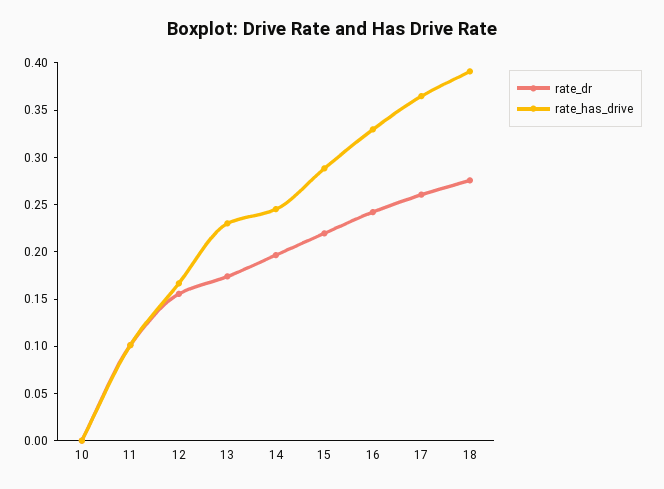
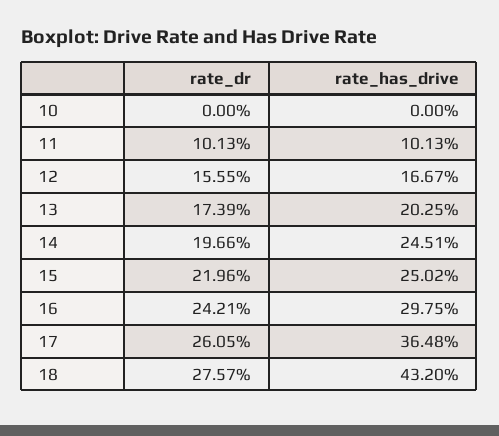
  {
    "rate_dr": {
      "10": 0,
      "11": 0.1013,
      "12": 0.1555,
      "13": 0.1739,
      "14": 0.1966,
      "15": 0.2196,
      "16": 0.2421,
      "17": 0.2605,
      "18": 0.2757
    },
    "rate_has_drive": {
      "10": 0,
      "11": 0.1013,
      "12": 0.1667,
-     "13": 0.23,
+     "13": 0.2025,
      "14": 0.2451,
-     "15": 0.29,
+     "15": 0.2502,
-     "16": 0.33,
+     "16": 0.2975,
      "17": 0.3648,
-     "18": 0.39
+     "18": 0.432
    }
  }

